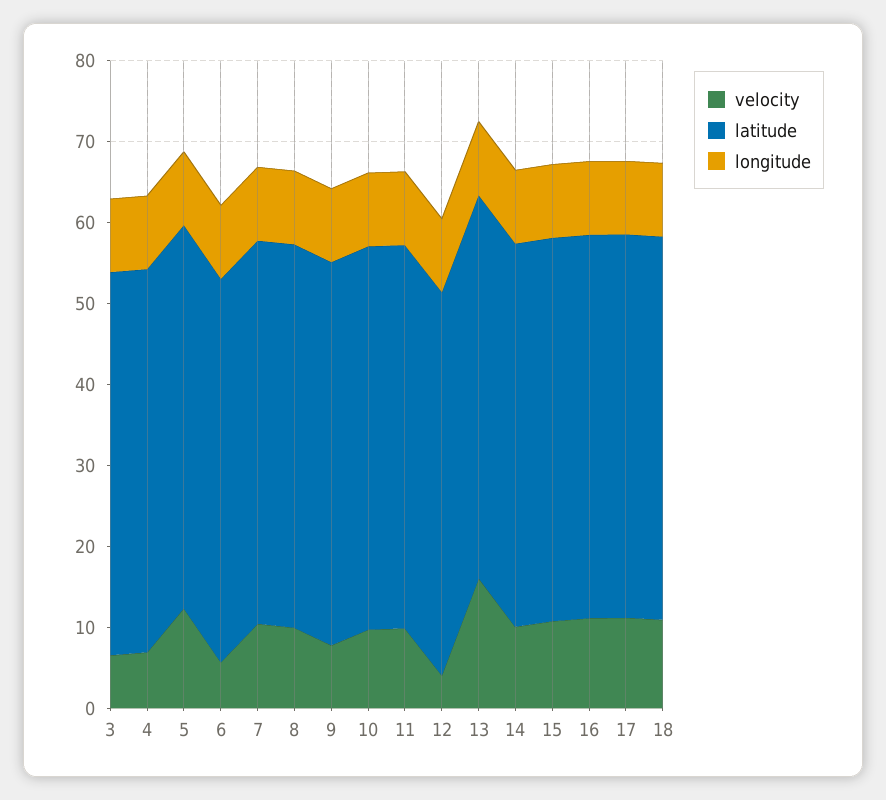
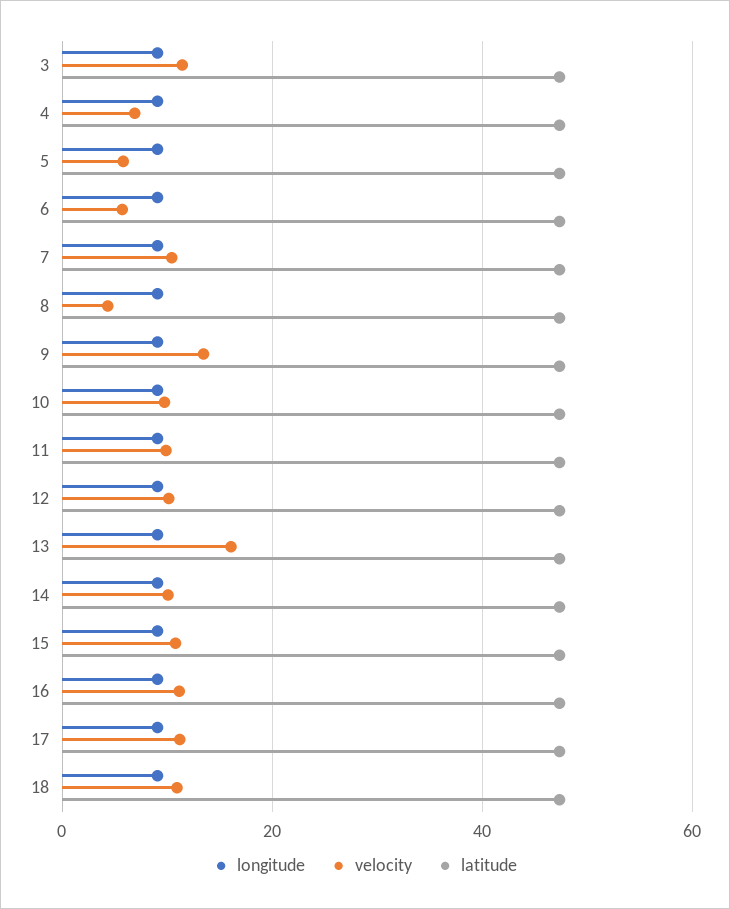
  {
    "velocity": {
-     "3": 6,
+     "3": 12,
      "4": 6,
-     "5": 12,
+     "5": 6,
      "6": 6,
      "7": 10,
-     "8": 10,
+     "8": 4,
-     "9": 8,
+     "9": 14,
      "10": 10,
      "11": 10,
-     "12": 4,
+     "12": 10,
      "13": 16,
      "14": 10,
      "15": 10,
      "16": 12,
      "17": 12,
      "18": 10
    },
    "latitude": {
      "3": 48,
      "4": 48,
      "5": 48,
      "6": 48,
      "7": 48,
      "8": 48,
      "9": 48,
      "10": 48,
      "11": 48,
      "12": 48,
      "13": 48,
      "14": 48,
      "15": 48,
      "16": 48,
      "17": 48,
      "18": 48
    },
    "longitude": {
      "3": 10,
      "4": 10,
      "5": 10,
      "6": 10,
      "7": 10,
      "8": 10,
      "9": 10,
      "10": 10,
      "11": 10,
      "12": 10,
      "13": 10,
      "14": 10,
      "15": 10,
      "16": 10,
      "17": 10,
      "18": 10
    }
  }

